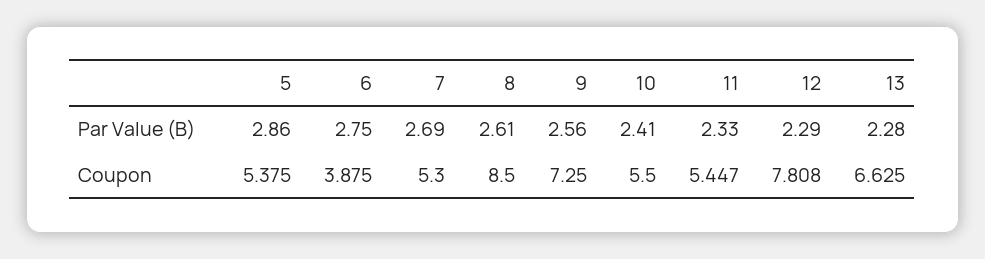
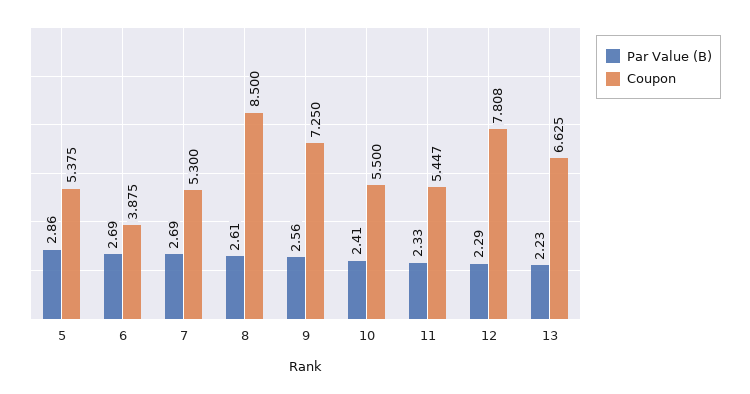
  {
    "Par Value (B)": {
      "5": 2.86,
-     "6": 2.75,
+     "6": 2.69,
      "7": 2.69,
      "8": 2.61,
      "9": 2.56,
      "10": 2.41,
      "11": 2.33,
      "12": 2.29,
-     "13": 2.28
+     "13": 2.23
    },
    "Coupon": {
      "5": 5.375,
      "6": 3.875,
      "7": 5.3,
      "8": 8.5,
      "9": 7.25,
      "10": 5.5,
      "11": 5.447,
      "12": 7.808,
      "13": 6.625
    }
  }

